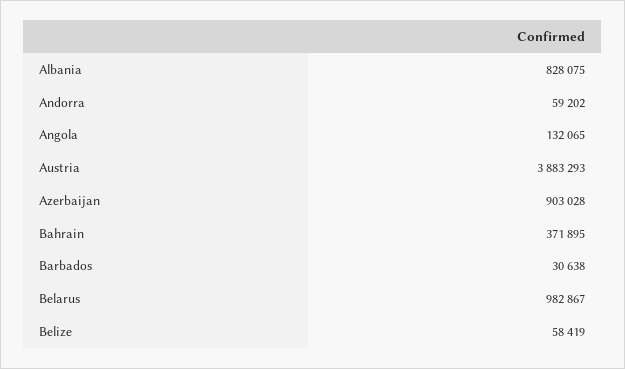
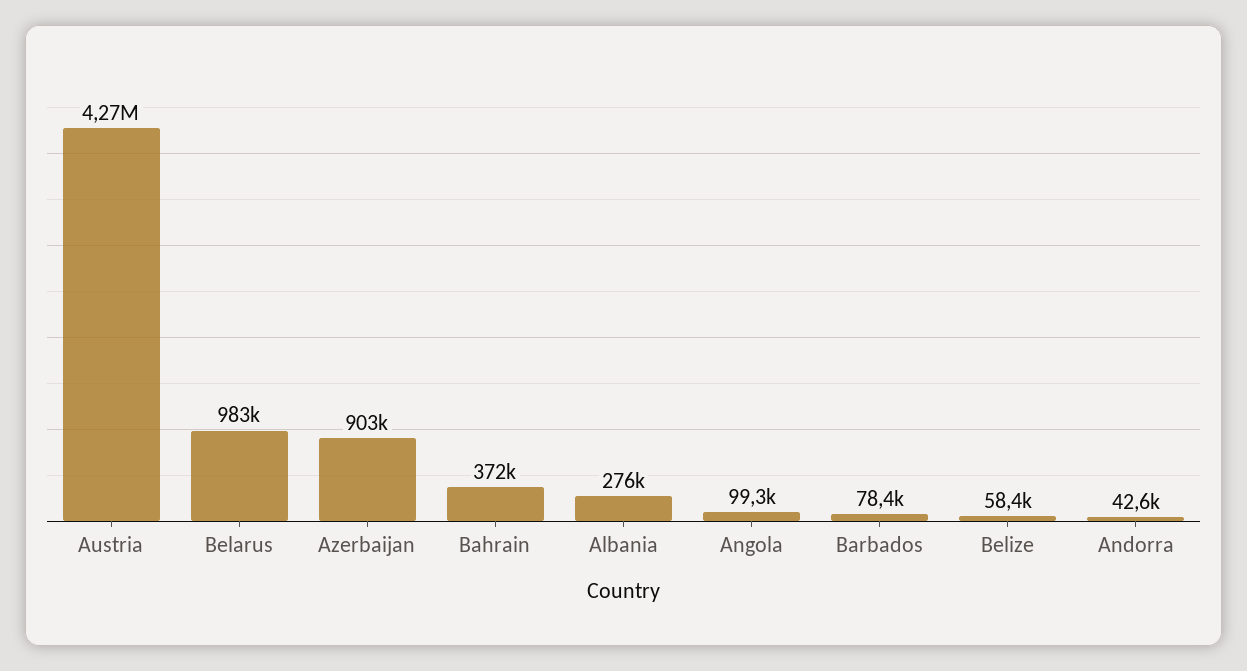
  {
-   "Albania": 828075,
+   "Albania": 276000,
-   "Andorra": 59202,
+   "Andorra": 42600,
-   "Angola": 132065,
+   "Angola": 99300,
-   "Austria": 3883293,
+   "Austria": 4270000,
    "Azerbaijan": 903028,
    "Bahrain": 371895,
-   "Barbados": 30638,
+   "Barbados": 78400,
    "Belarus": 982867,
    "Belize": 58419
  }

